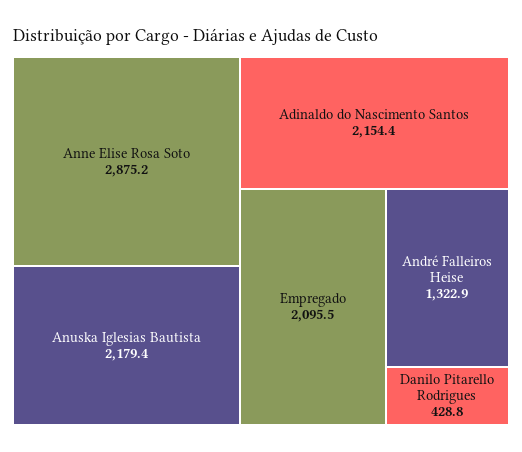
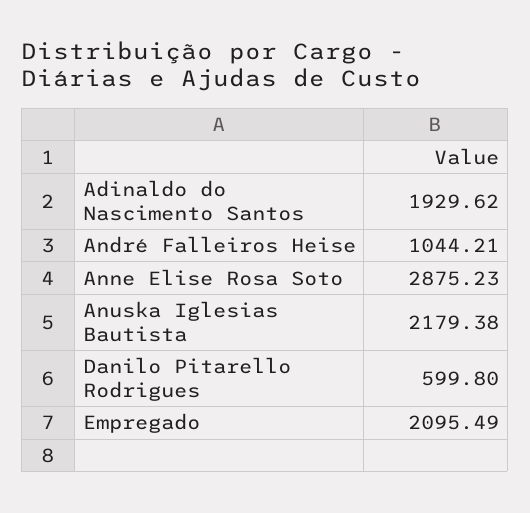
  {
    "Anne Elise Rosa Soto": 2875.23,
    "Anuska Iglesias Bautista": 2179.38,
-   "Adinaldo do Nascimento Santos": 2154.4,
+   "Adinaldo do Nascimento Santos": 1929.62,
    "Empregado": 2095.49,
-   "André Falleiros Heise": 1322.9,
+   "André Falleiros Heise": 1044.21,
-   "Danilo Pitarello Rodrigues": 428.8
+   "Danilo Pitarello Rodrigues": 599.8
  }

